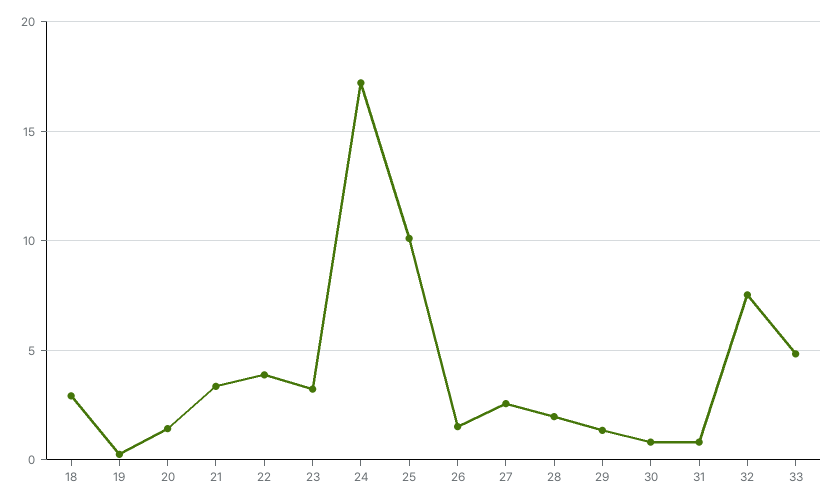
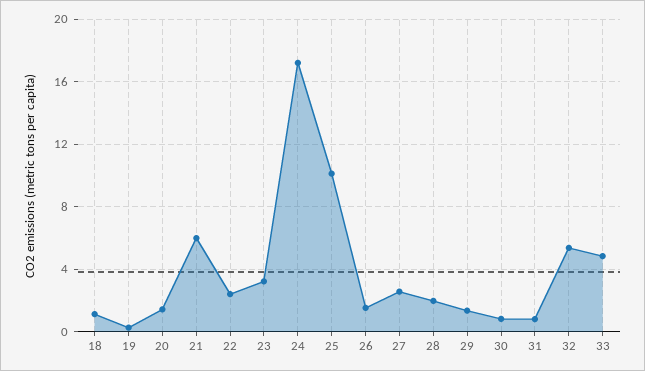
  {
-   "18": 3,
+   "18": 1,
    "19": 0.5,
    "20": 1.5,
-   "21": 3.5,
+   "21": 6,
-   "22": 4,
+   "22": 2.5,
    "23": 3,
    "24": 17,
    "25": 10,
    "26": 1.5,
    "27": 2.5,
    "28": 2,
    "29": 1.5,
    "30": 1,
    "31": 1,
-   "32": 7.5,
+   "32": 5.5,
    "33": 5
  }

